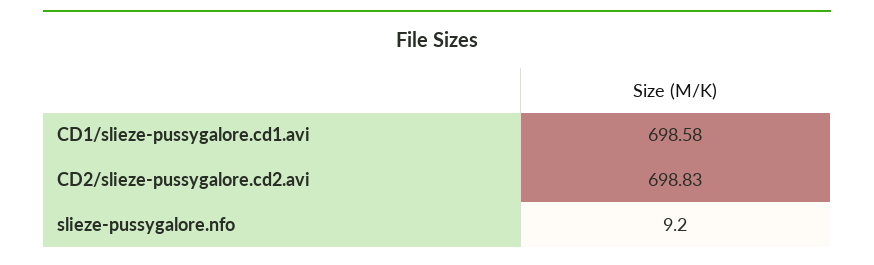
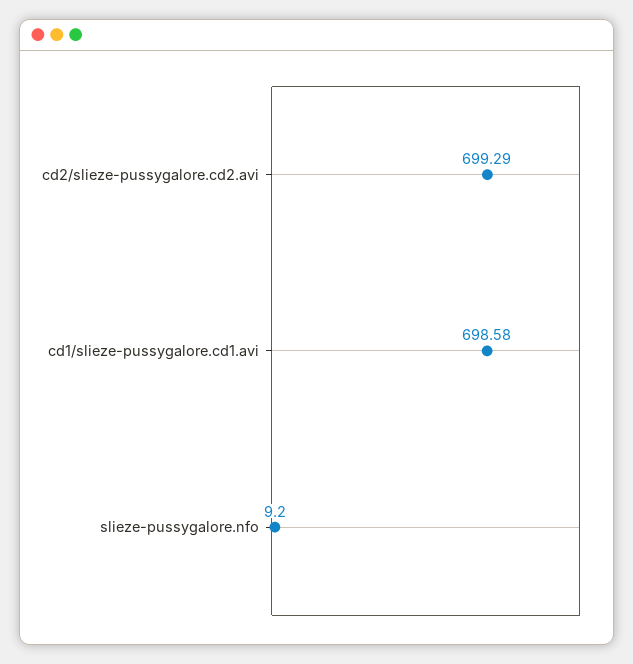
  {
    "CD1/slieze-pussygalore.cd1.avi": 698.58,
-   "CD2/slieze-pussygalore.cd2.avi": 698.83,
+   "CD2/slieze-pussygalore.cd2.avi": 699.29,
    "slieze-pussygalore.nfo": 9.2
  }

